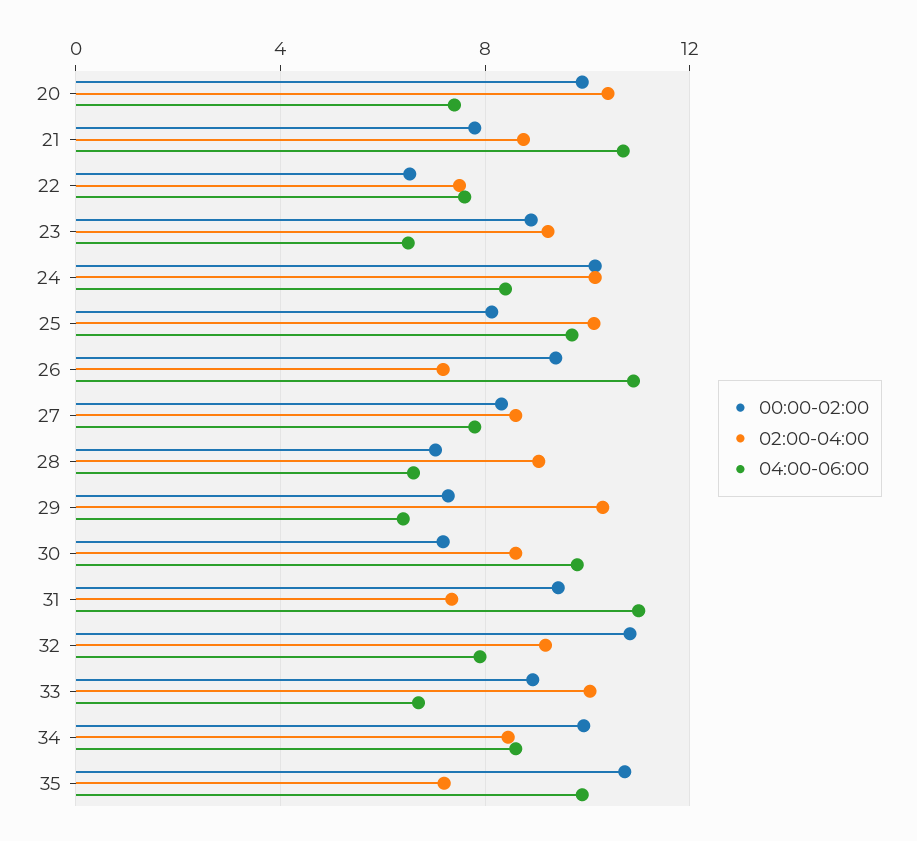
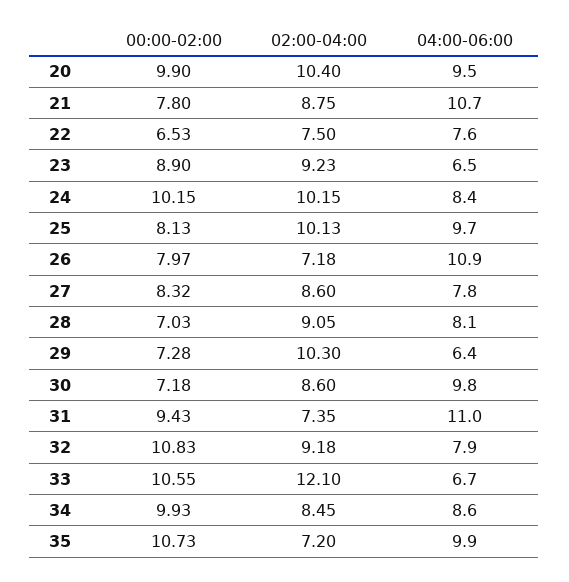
  {
    "00:00-02:00": {
      "20": 9.9,
      "21": 7.8,
      "22": 6.53,
      "23": 8.9,
      "24": 10.15,
      "25": 8.13,
-     "26": 9.5,
+     "26": 7.97,
      "27": 8.32,
      "28": 7.03,
      "29": 7.28,
      "30": 7.18,
      "31": 9.43,
      "32": 10.83,
-     "33": 9,
+     "33": 10.55,
      "34": 9.93,
      "35": 10.73
    },
    "02:00-04:00": {
      "20": 10.4,
      "21": 8.75,
      "22": 7.5,
      "23": 9.23,
      "24": 10.15,
      "25": 10.13,
      "26": 7.18,
      "27": 8.6,
      "28": 9.05,
      "29": 10.3,
      "30": 8.6,
      "31": 7.35,
      "32": 9.18,
-     "33": 10,
+     "33": 12.1,
      "34": 8.45,
      "35": 7.2
    },
    "04:00-06:00": {
-     "20": 7.5,
+     "20": 9.5,
      "21": 10.7,
      "22": 7.6,
      "23": 6.5,
      "24": 8.4,
      "25": 9.7,
      "26": 10.9,
      "27": 7.8,
-     "28": 6.5,
+     "28": 8.1,
      "29": 6.4,
      "30": 9.8,
      "31": 11,
      "32": 7.9,
      "33": 6.7,
      "34": 8.6,
      "35": 9.9
    }
  }

